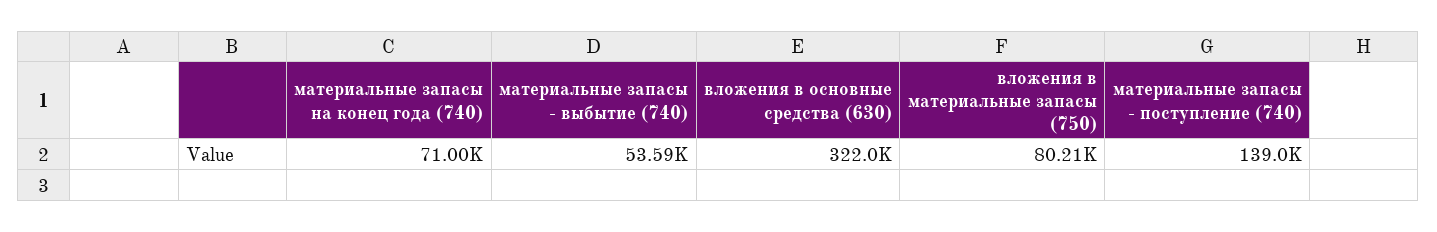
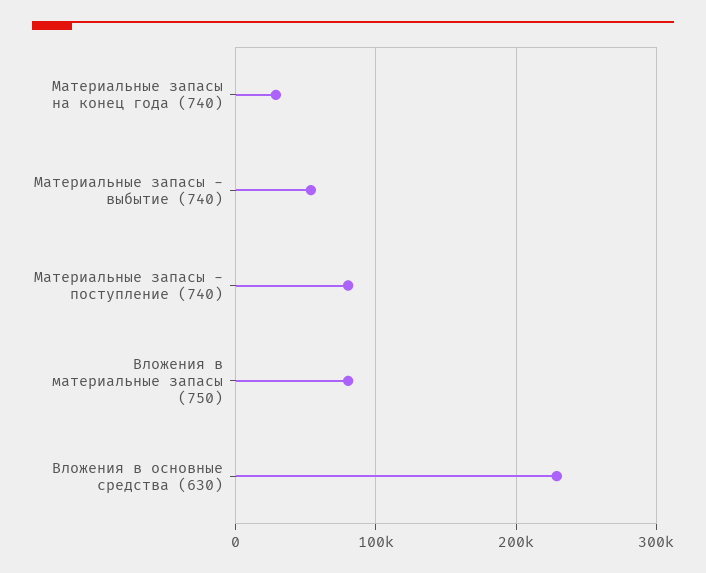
  {
-   "материальные запасы на конец года (740)": 71000,
+   "материальные запасы на конец года (740)": 30000,
    "материальные запасы - выбытие (740)": 53590,
-   "вложения в основные средства (630)": 322000,
+   "вложения в основные средства (630)": 230000,
    "вложения в материальные запасы (750)": 80210,
-   "материальные запасы - поступление (740)": 139000
+   "материальные запасы - поступление (740)": 80000
  }

